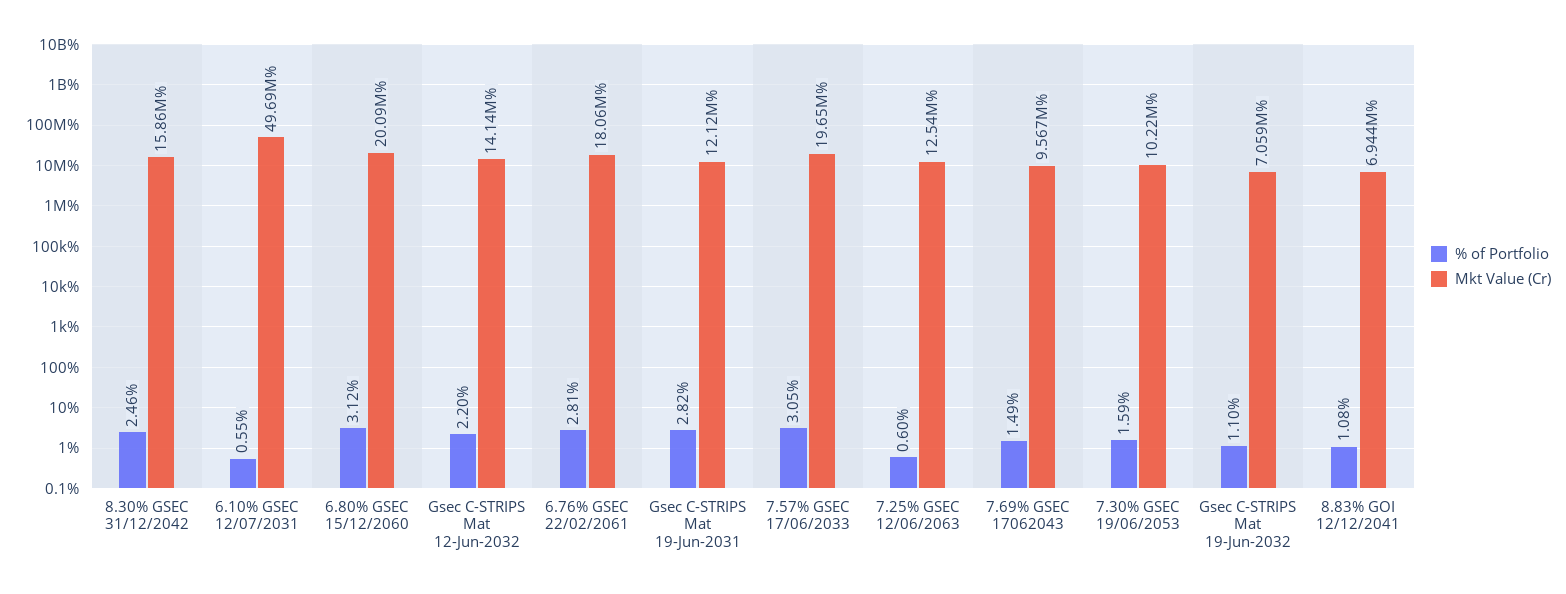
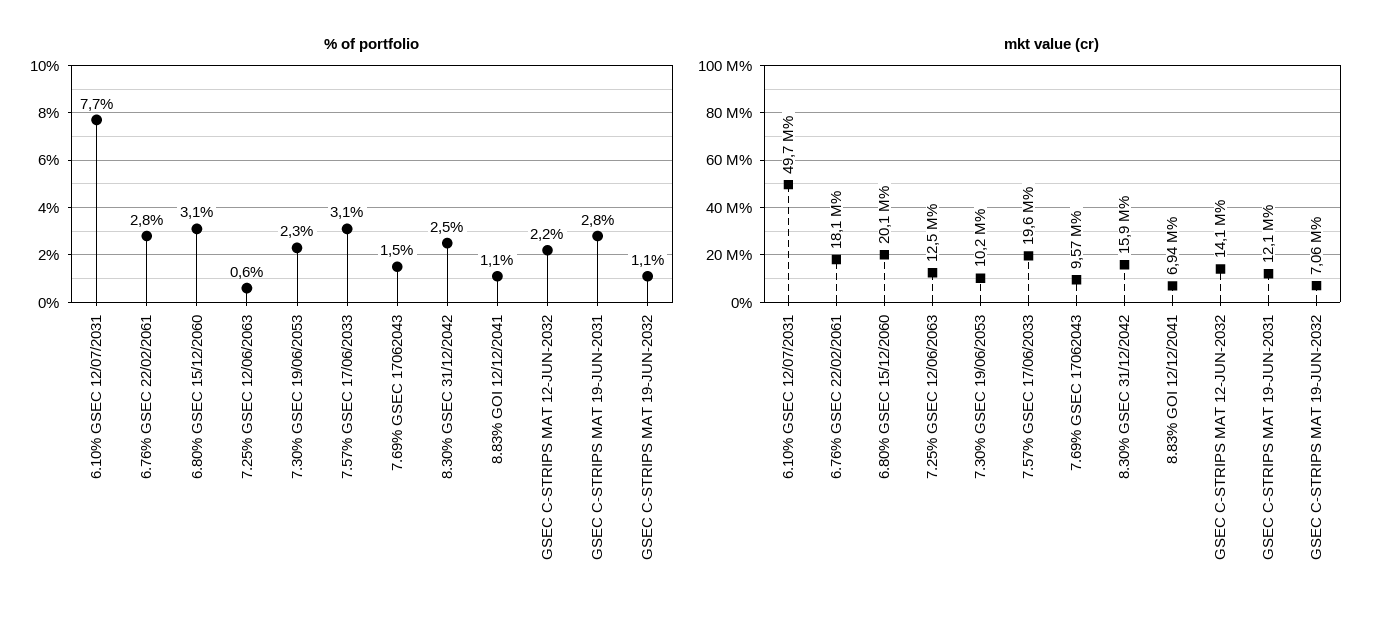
  {
    "% of Portfolio": {
      "8.30% GSEC 31/12/2042": 2.46,
-     "6.10% GSEC 12/07/2031": 0.55,
+     "6.10% GSEC 12/07/2031": 7.7,
      "6.80% GSEC 15/12/2060": 3.12,
      "Gsec C-STRIPS Mat 12-Jun-2032": 2.2,
      "6.76% GSEC 22/02/2061": 2.81,
      "Gsec C-STRIPS Mat 19-Jun-2031": 2.82,
      "7.57% GSEC 17/06/2033": 3.05,
      "7.25% GSEC 12/06/2063": 0.6,
      "7.69% GSEC 17062043": 1.49,
-     "7.30% GSEC 19/06/2053": 1.59,
+     "7.30% GSEC 19/06/2053": 2.3,
      "Gsec C-STRIPS Mat 19-Jun-2032": 1.1,
      "8.83% GOI 12/12/2041": 1.08
    },
    "Mkt Value (Cr)": {
      "8.30% GSEC 31/12/2042": 15860000,
      "6.10% GSEC 12/07/2031": 49690000,
      "6.80% GSEC 15/12/2060": 20090000,
      "Gsec C-STRIPS Mat 12-Jun-2032": 14140000,
      "6.76% GSEC 22/02/2061": 18060000,
      "Gsec C-STRIPS Mat 19-Jun-2031": 12120000,
      "7.57% GSEC 17/06/2033": 19650000,
      "7.25% GSEC 12/06/2063": 12540000,
      "7.69% GSEC 17062043": 9567000,
      "7.30% GSEC 19/06/2053": 10220000,
      "Gsec C-STRIPS Mat 19-Jun-2032": 7059000,
      "8.83% GOI 12/12/2041": 6944000
    }
  }

